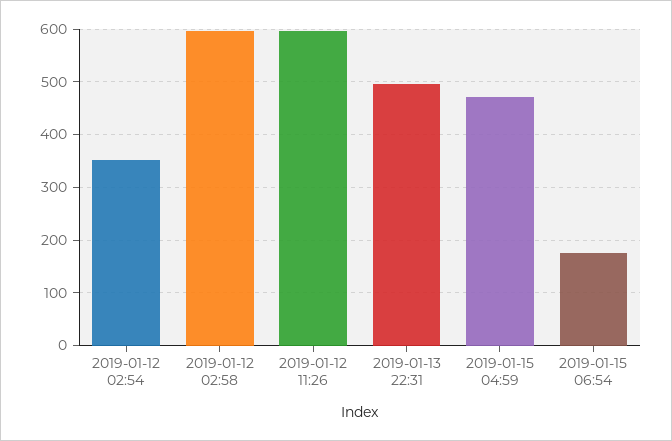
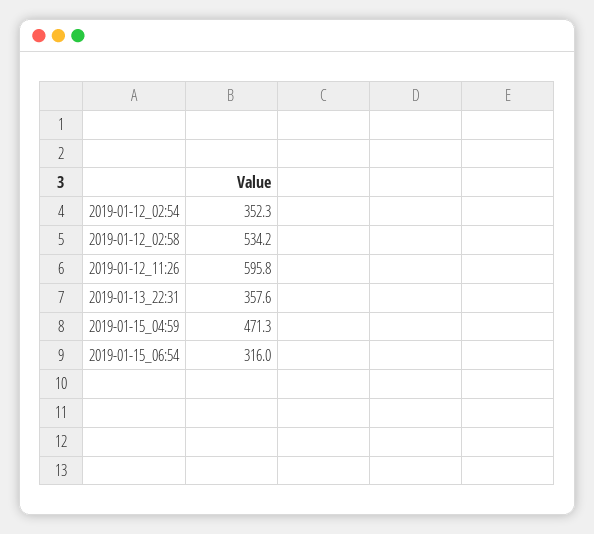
  {
    "2019-01-12 02:54": 352.3,
-   "2019-01-12 02:58": 600,
+   "2019-01-12 02:58": 534.2,
    "2019-01-12 11:26": 595.8,
-   "2019-01-13 22:31": 500,
+   "2019-01-13 22:31": 357.6,
    "2019-01-15 04:59": 471.3,
-   "2019-01-15 06:54": 180
+   "2019-01-15 06:54": 316
  }

